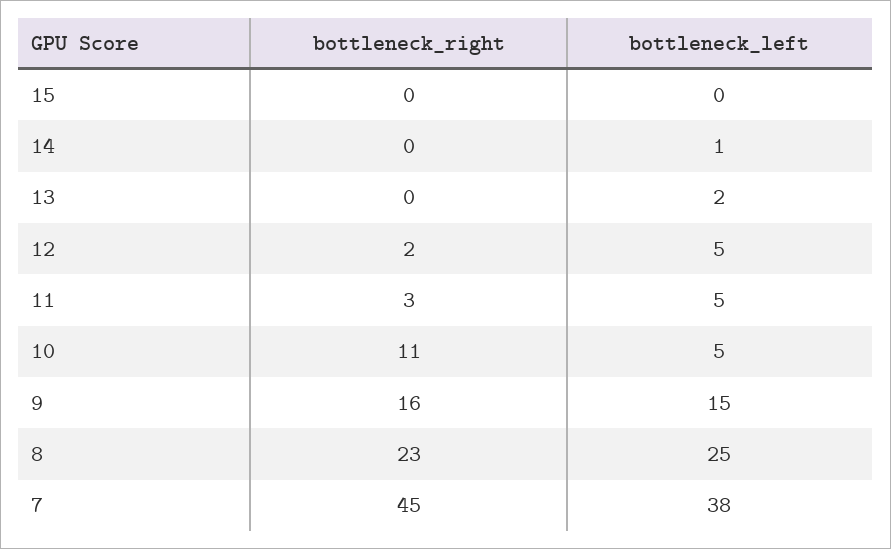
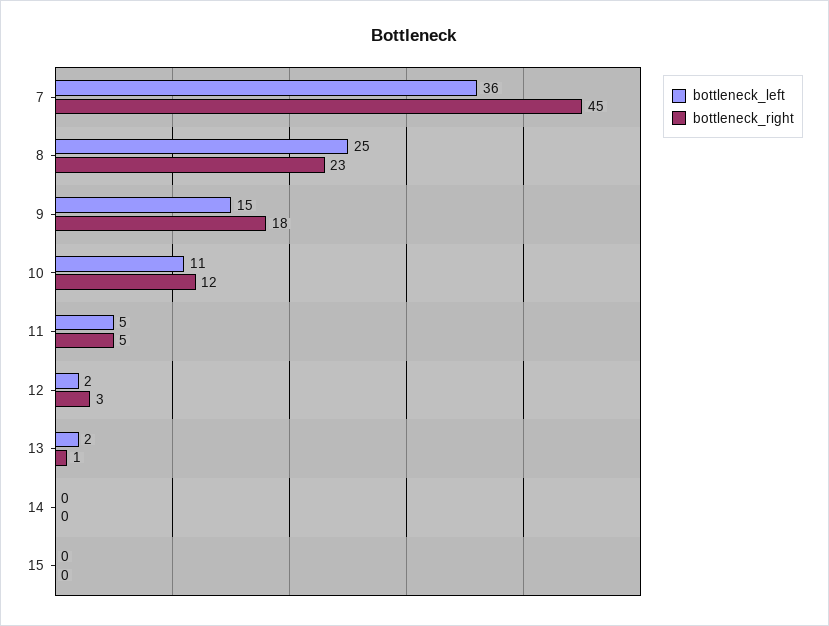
  {
    "bottleneck_right": {
      "15": 0,
      "14": 0,
-     "13": 0,
+     "13": 1,
-     "12": 2,
+     "12": 3,
-     "11": 3,
+     "11": 5,
-     "10": 11,
+     "10": 12,
-     "9": 16,
+     "9": 18,
      "8": 23,
      "7": 45
    },
    "bottleneck_left": {
      "15": 0,
-     "14": 1,
+     "14": 0,
      "13": 2,
-     "12": 5,
+     "12": 2,
      "11": 5,
-     "10": 5,
+     "10": 11,
      "9": 15,
      "8": 25,
-     "7": 38
+     "7": 36
    }
  }

